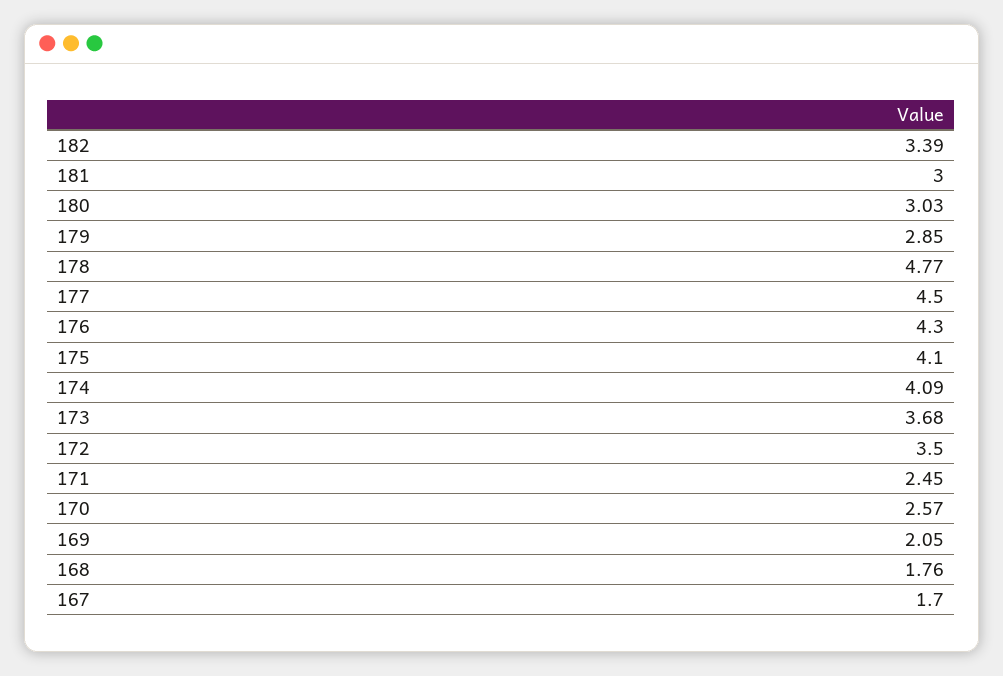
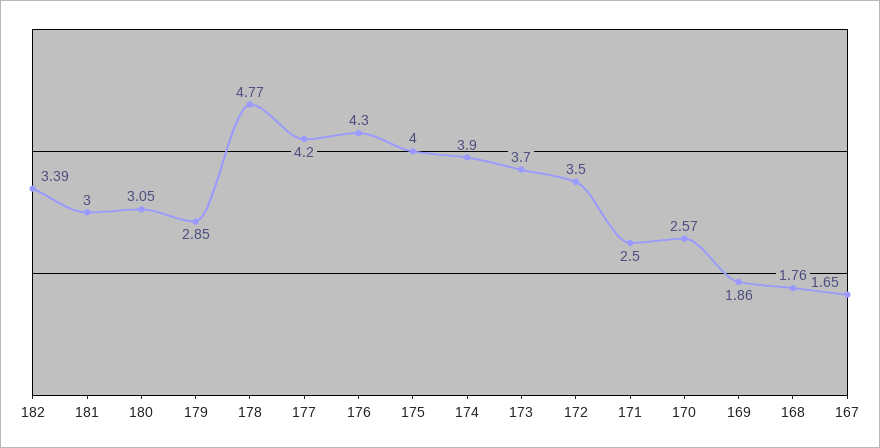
  {
    "182": 3.39,
    "181": 3,
-   "180": 3.03,
+   "180": 3.05,
    "179": 2.85,
    "178": 4.77,
-   "177": 4.5,
+   "177": 4.2,
    "176": 4.3,
-   "175": 4.1,
+   "175": 4,
-   "174": 4.09,
+   "174": 3.9,
-   "173": 3.68,
+   "173": 3.7,
    "172": 3.5,
-   "171": 2.45,
+   "171": 2.5,
    "170": 2.57,
-   "169": 2.05,
+   "169": 1.86,
    "168": 1.76,
-   "167": 1.7
+   "167": 1.65
  }

